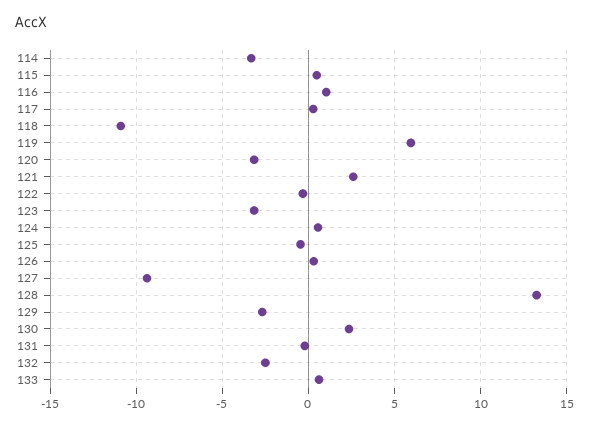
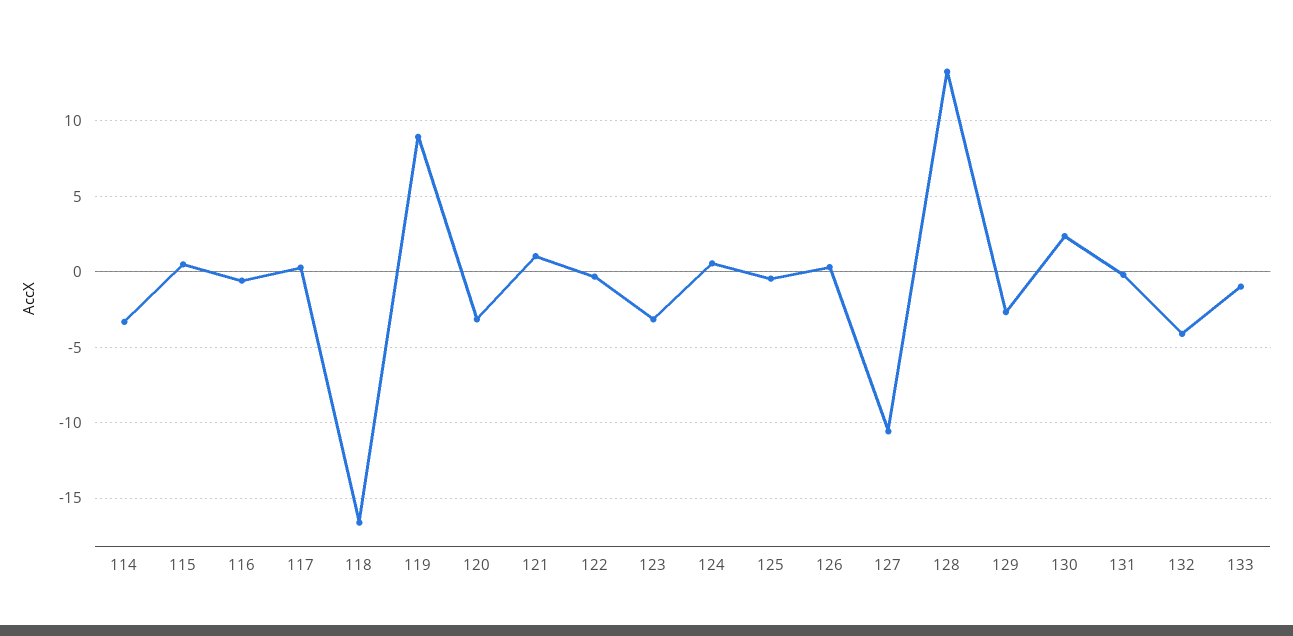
  {
    "114": -3.5,
    "115": 0.5,
-   "116": 1,
+   "116": -0.5,
    "117": 0.5,
-   "118": -11,
+   "118": -16.5,
-   "119": 6,
+   "119": 9,
    "120": -3,
-   "121": 2.5,
+   "121": 1,
    "122": -0.5,
    "123": -3,
    "124": 0.5,
    "125": -0.5,
    "126": 0.5,
-   "127": -9.5,
+   "127": -10.5,
    "128": 13.5,
    "129": -2.5,
    "130": 2.5,
    "131": 0,
-   "132": -2.5,
+   "132": -4,
-   "133": 0.5
+   "133": -1
  }

